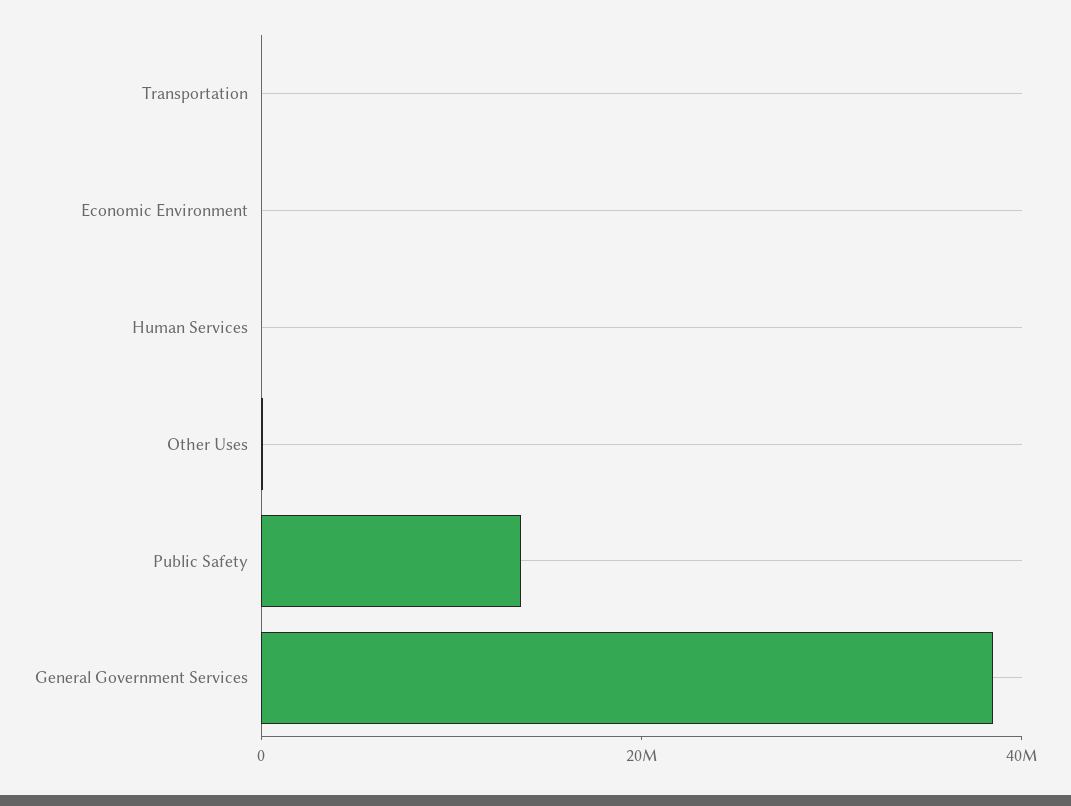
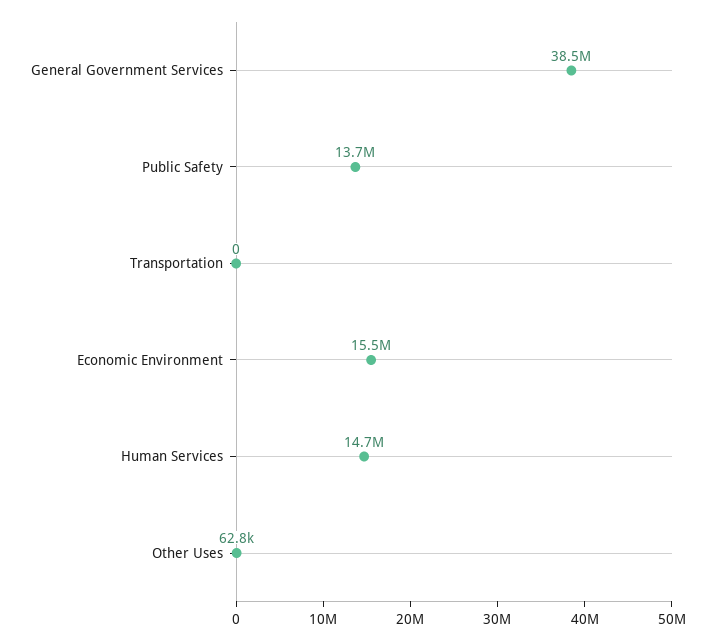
  {
    "Transportation": 0,
-   "Economic Environment": 0,
+   "Economic Environment": 15500000,
-   "Human Services": 0,
+   "Human Services": 14700000,
    "Other Uses": 62800,
    "Public Safety": 13700000,
    "General Government Services": 38500000
  }

